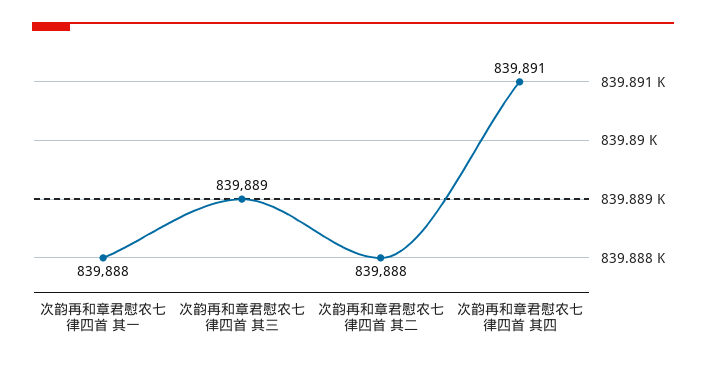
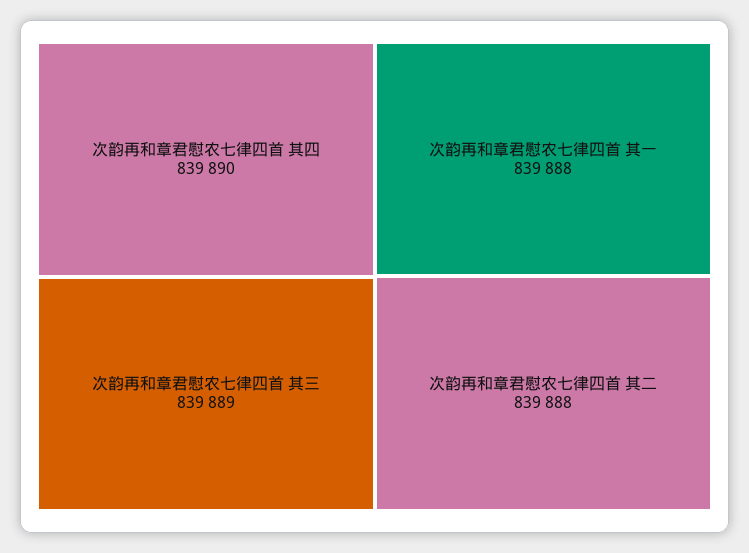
  {
    "次韵再和章君慰农七律四首 其一": 839888,
    "次韵再和章君慰农七律四首 其三": 839889,
    "次韵再和章君慰农七律四首 其二": 839888,
-   "次韵再和章君慰农七律四首 其四": 839891
+   "次韵再和章君慰农七律四首 其四": 839890
  }

